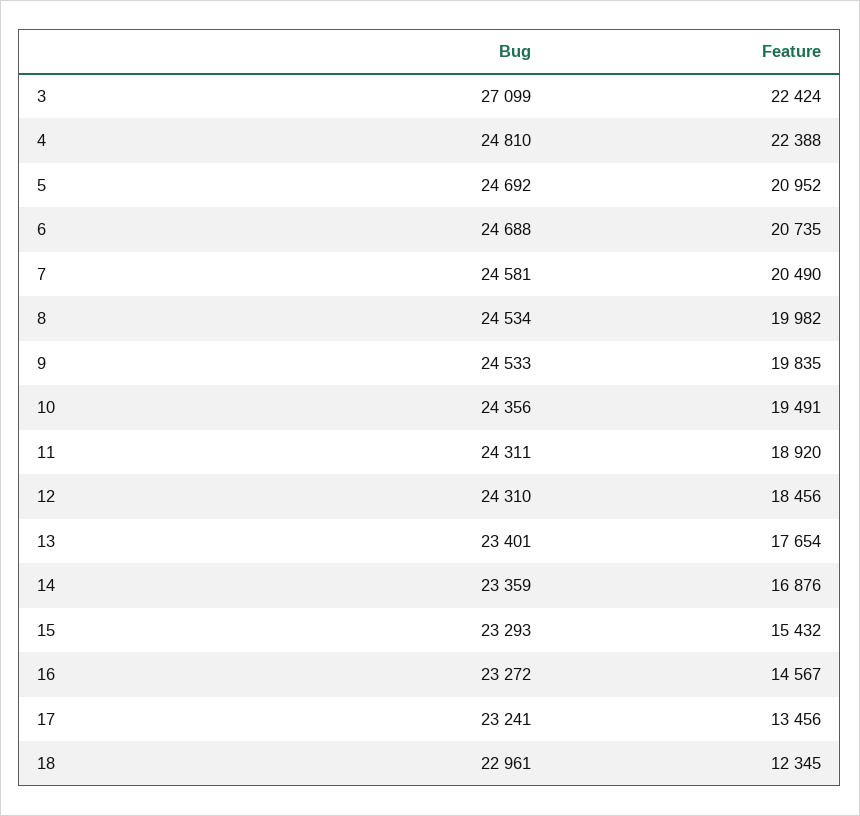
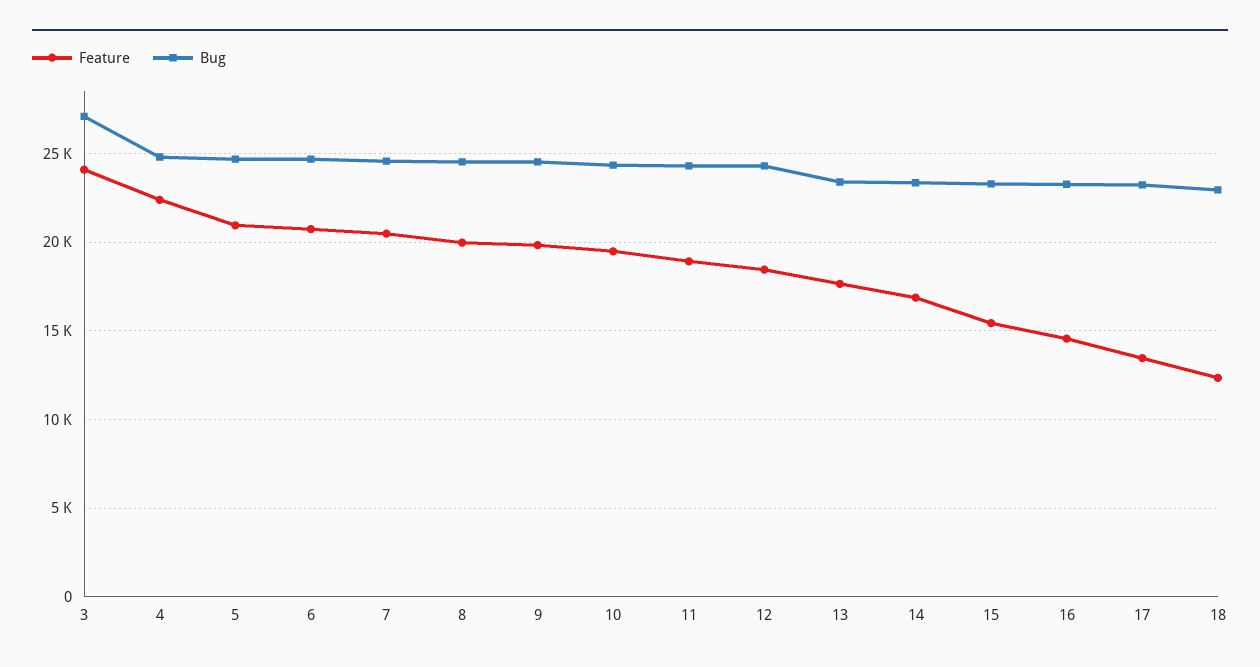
  {
    "Bug": {
      "3": 27099,
      "4": 24810,
      "5": 24692,
      "6": 24688,
      "7": 24581,
      "8": 24534,
      "9": 24533,
      "10": 24356,
      "11": 24311,
      "12": 24310,
      "13": 23401,
      "14": 23359,
      "15": 23293,
      "16": 23272,
      "17": 23241,
      "18": 22961
    },
    "Feature": {
-     "3": 22424,
+     "3": 24000,
      "4": 22388,
      "5": 20952,
      "6": 20735,
      "7": 20490,
      "8": 19982,
      "9": 19835,
      "10": 19491,
      "11": 18920,
      "12": 18456,
      "13": 17654,
      "14": 16876,
      "15": 15432,
      "16": 14567,
      "17": 13456,
      "18": 12345
    }
  }

